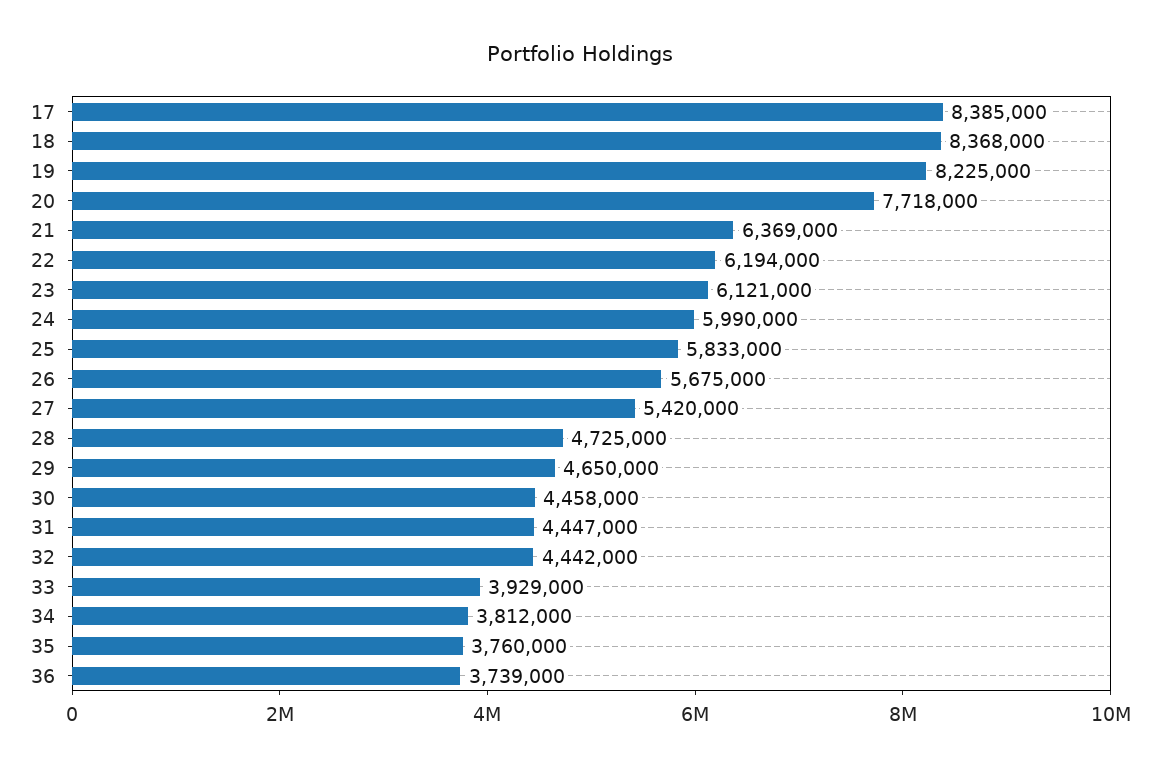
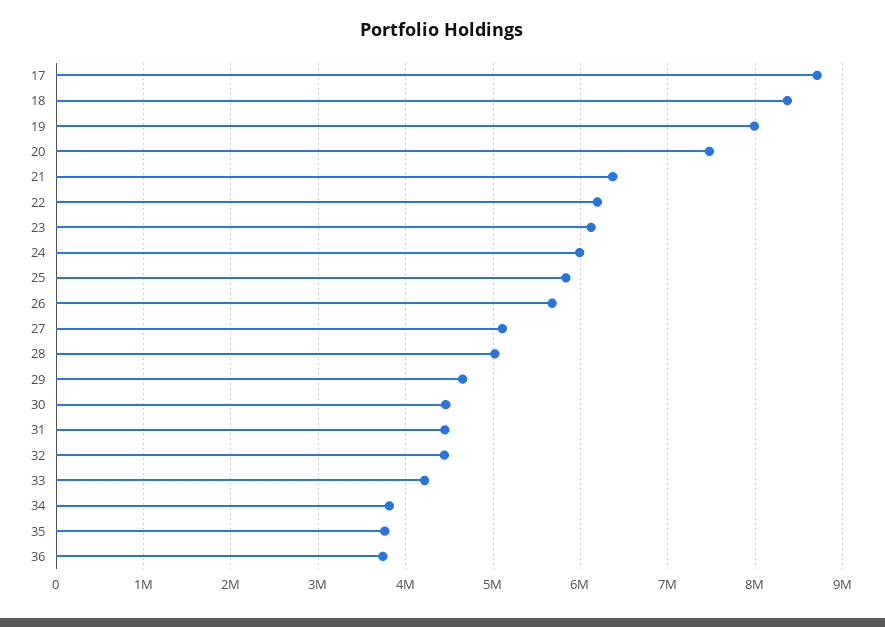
  {
-   "17": 8385000,
+   "17": 8700000,
    "18": 8368000,
-   "19": 8225000,
+   "19": 8000000,
-   "20": 7718000,
+   "20": 7500000,
    "21": 6369000,
    "22": 6194000,
    "23": 6121000,
    "24": 5990000,
    "25": 5833000,
    "26": 5675000,
-   "27": 5420000,
+   "27": 5100000,
-   "28": 4725000,
+   "28": 5000000,
    "29": 4650000,
    "30": 4458000,
    "31": 4447000,
    "32": 4442000,
-   "33": 3929000,
+   "33": 4200000,
    "34": 3812000,
    "35": 3760000,
    "36": 3739000
  }

